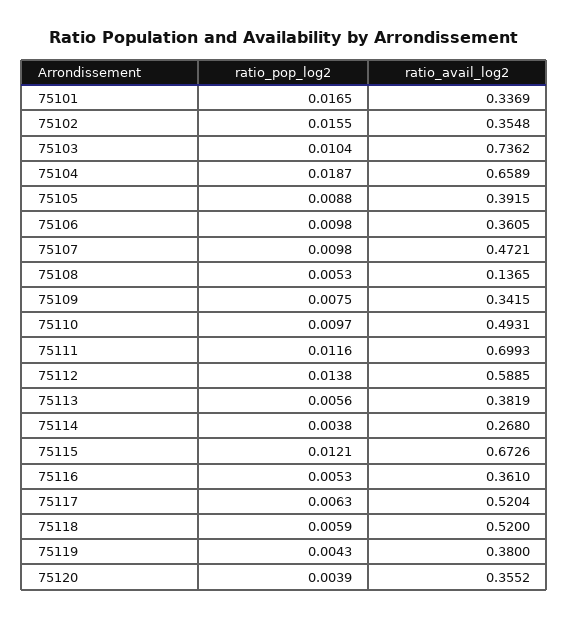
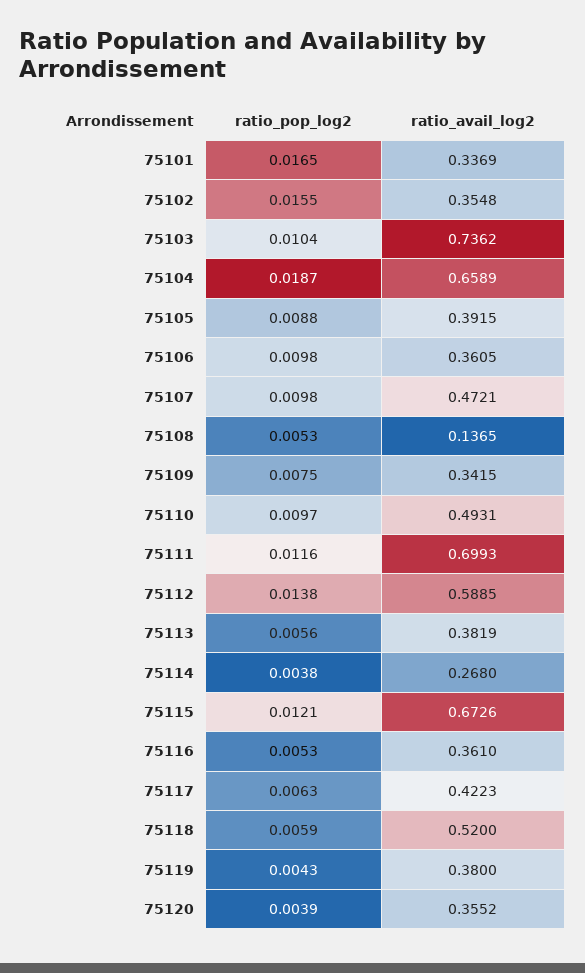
  {
    "ratio_pop_log2": {
      "75101": 0.0165,
      "75102": 0.0155,
      "75103": 0.0104,
      "75104": 0.0187,
      "75105": 0.0088,
      "75106": 0.0098,
      "75107": 0.0098,
      "75108": 0.0053,
      "75109": 0.0075,
      "75110": 0.0097,
      "75111": 0.0116,
      "75112": 0.0138,
      "75113": 0.0056,
      "75114": 0.0038,
      "75115": 0.0121,
      "75116": 0.0053,
      "75117": 0.0063,
      "75118": 0.0059,
      "75119": 0.0043,
      "75120": 0.0039
    },
    "ratio_avail_log2": {
      "75101": 0.3369,
      "75102": 0.3548,
      "75103": 0.7362,
      "75104": 0.6589,
      "75105": 0.3915,
      "75106": 0.3605,
      "75107": 0.4721,
      "75108": 0.1365,
      "75109": 0.3415,
      "75110": 0.4931,
      "75111": 0.6993,
      "75112": 0.5885,
      "75113": 0.3819,
      "75114": 0.268,
      "75115": 0.6726,
      "75116": 0.361,
-     "75117": 0.5204,
+     "75117": 0.4223,
      "75118": 0.52,
      "75119": 0.38,
      "75120": 0.3552
    }
  }

